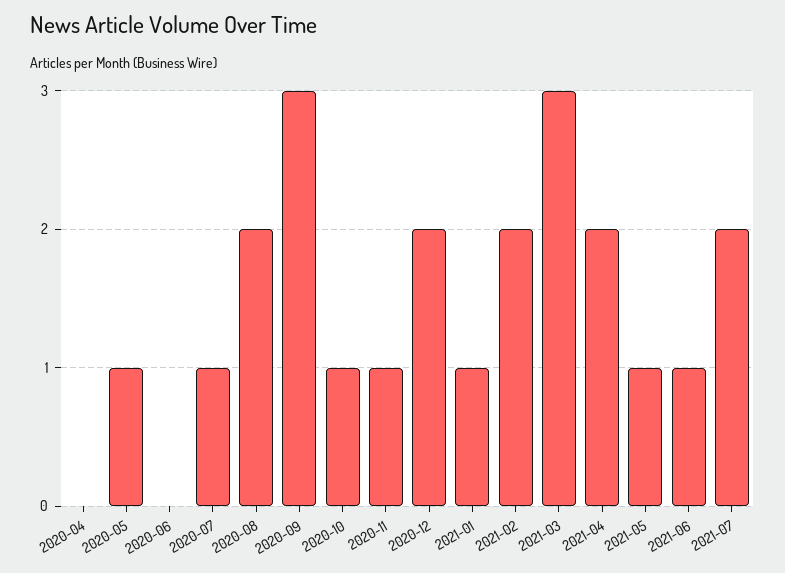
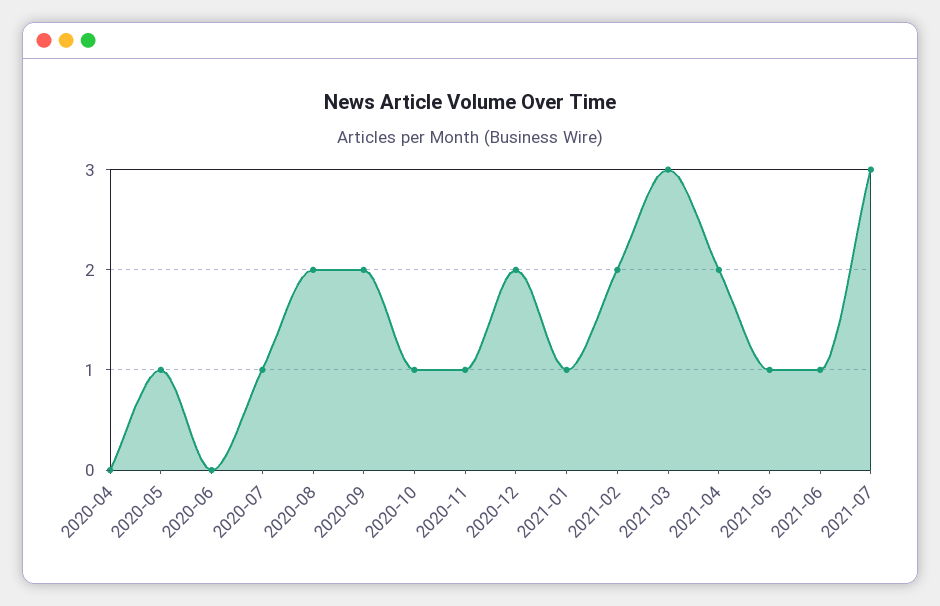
  {
    "2020-04": 0,
    "2020-05": 1,
    "2020-06": 0,
    "2020-07": 1,
    "2020-08": 2,
-   "2020-09": 3,
+   "2020-09": 2,
    "2020-10": 1,
    "2020-11": 1,
    "2020-12": 2,
    "2021-01": 1,
    "2021-02": 2,
    "2021-03": 3,
    "2021-04": 2,
    "2021-05": 1,
    "2021-06": 1,
-   "2021-07": 2
+   "2021-07": 3
  }

